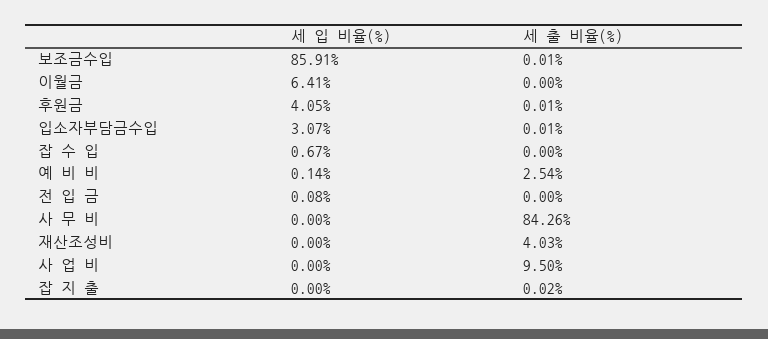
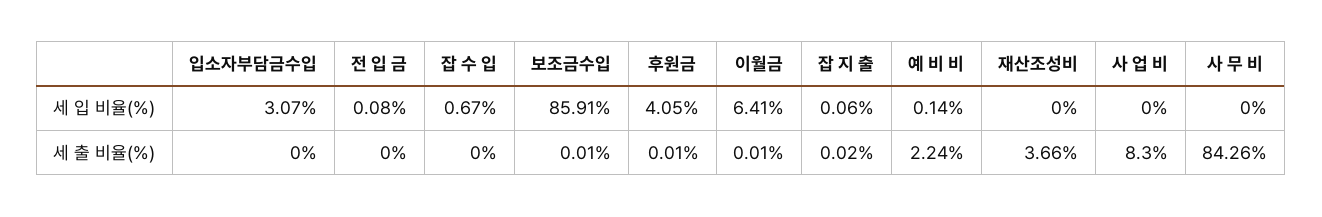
  {
    "세 입 비율(%)": {
      "보조금수입": 85.91,
      "이월금": 6.41,
      "후원금": 4.05,
      "입소자부담금수입": 3.07,
      "잡 수 입": 0.67,
      "예 비 비": 0.14,
      "전 입 금": 0.08,
      "사 무 비": 0,
      "재산조성비": 0,
      "사 업 비": 0,
-     "잡 지 출": 0
+     "잡 지 출": 0.06
    },
    "세 출 비율(%)": {
      "보조금수입": 0.01,
-     "이월금": 0,
+     "이월금": 0.01,
      "후원금": 0.01,
-     "입소자부담금수입": 0.01,
+     "입소자부담금수입": 0,
      "잡 수 입": 0,
-     "예 비 비": 2.54,
+     "예 비 비": 2.24,
      "전 입 금": 0,
      "사 무 비": 84.26,
-     "재산조성비": 4.03,
+     "재산조성비": 3.66,
-     "사 업 비": 9.5,
+     "사 업 비": 8.3,
      "잡 지 출": 0.02
    }
  }

